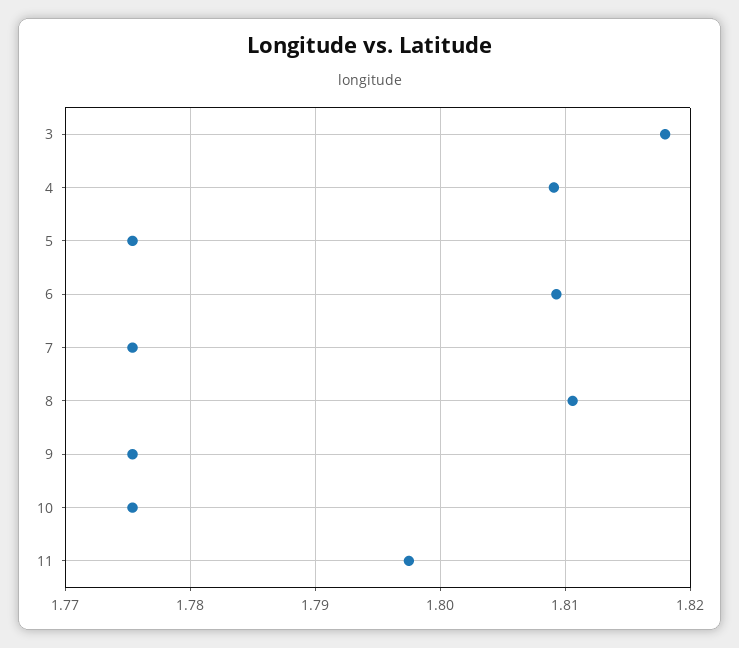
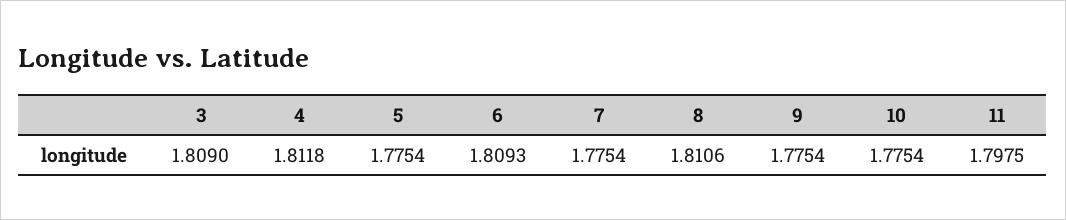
  {
-   "3": 1.818,
+   "3": 1.809,
-   "4": 1.809,
+   "4": 1.8118,
    "5": 1.7754,
    "6": 1.8093,
    "7": 1.7754,
    "8": 1.8106,
    "9": 1.7754,
    "10": 1.7754,
    "11": 1.7975
  }

